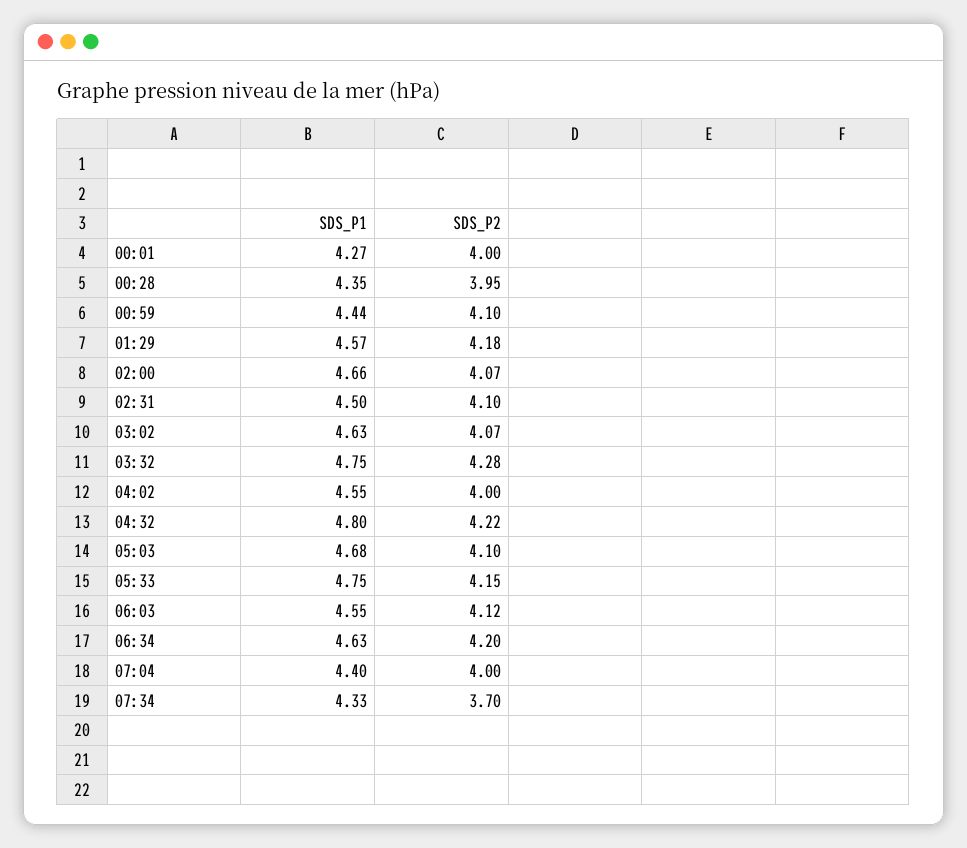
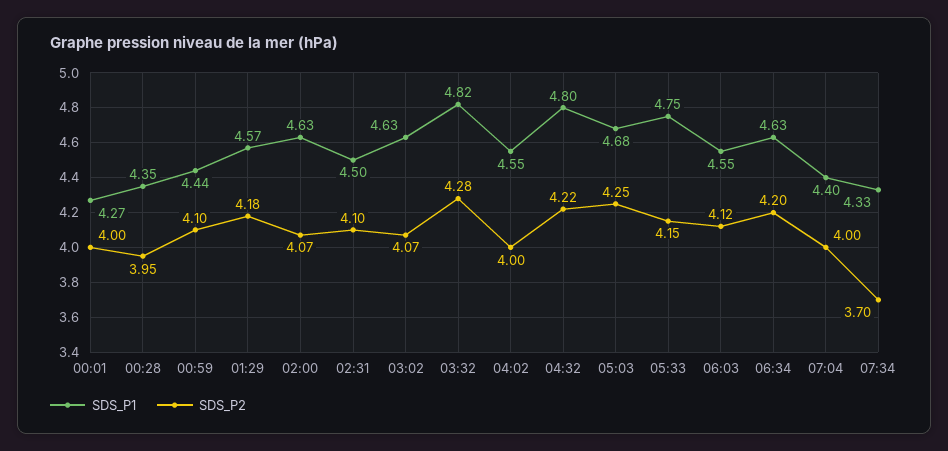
  {
    "SDS_P1": {
      "00:01": 4.27,
      "00:28": 4.35,
      "00:59": 4.44,
      "01:29": 4.57,
-     "02:00": 4.66,
+     "02:00": 4.63,
      "02:31": 4.5,
      "03:02": 4.63,
-     "03:32": 4.75,
+     "03:32": 4.82,
      "04:02": 4.55,
      "04:32": 4.8,
      "05:03": 4.68,
      "05:33": 4.75,
      "06:03": 4.55,
      "06:34": 4.63,
      "07:04": 4.4,
      "07:34": 4.33
    },
    "SDS_P2": {
      "00:01": 4,
      "00:28": 3.95,
      "00:59": 4.1,
      "01:29": 4.18,
      "02:00": 4.07,
      "02:31": 4.1,
      "03:02": 4.07,
      "03:32": 4.28,
      "04:02": 4,
      "04:32": 4.22,
-     "05:03": 4.1,
+     "05:03": 4.25,
      "05:33": 4.15,
      "06:03": 4.12,
      "06:34": 4.2,
      "07:04": 4,
      "07:34": 3.7
    }
  }

